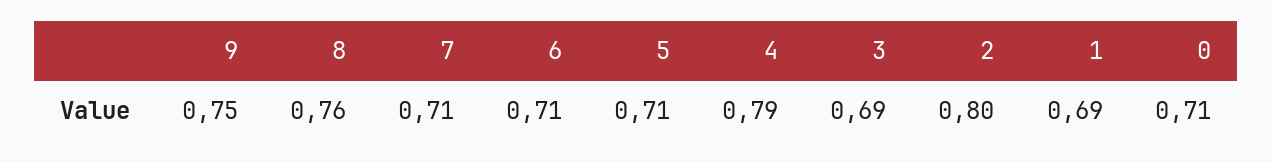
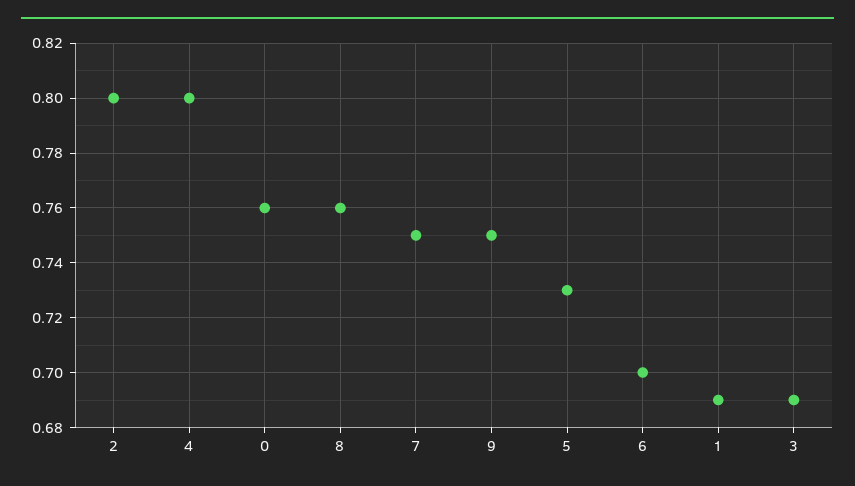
  {
    "9": 0.75,
    "8": 0.76,
-   "7": 0.71,
+   "7": 0.75,
-   "6": 0.71,
+   "6": 0.7,
-   "5": 0.71,
+   "5": 0.73,
-   "4": 0.79,
+   "4": 0.8,
    "3": 0.69,
    "2": 0.8,
    "1": 0.69,
-   "0": 0.71
+   "0": 0.76
  }

